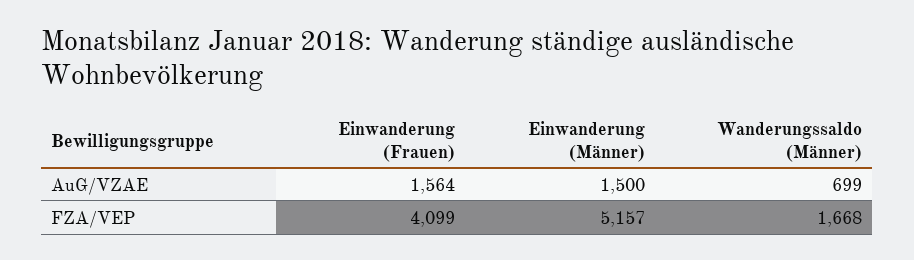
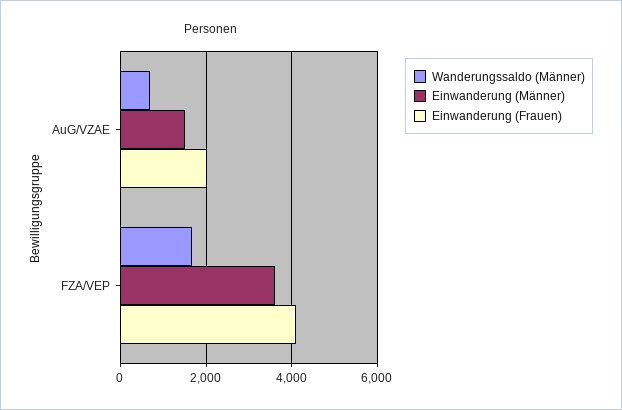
  {
    "Einwanderung (Frauen)": {
-     "AuG/VZAE": 1564,
+     "AuG/VZAE": 2000,
      "FZA/VEP": 4099
    },
    "Einwanderung (Männer)": {
      "AuG/VZAE": 1500,
-     "FZA/VEP": 5157
+     "FZA/VEP": 3600
    },
    "Wanderungssaldo (Männer)": {
      "AuG/VZAE": 699,
      "FZA/VEP": 1668
    }
  }

